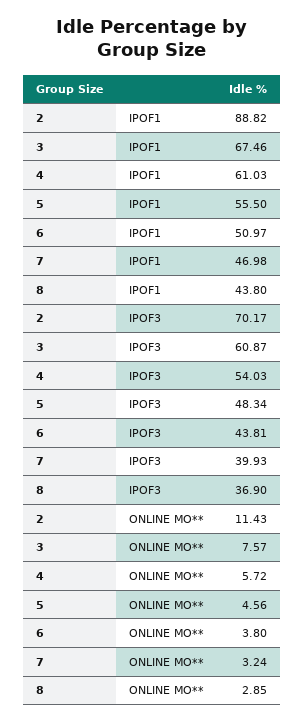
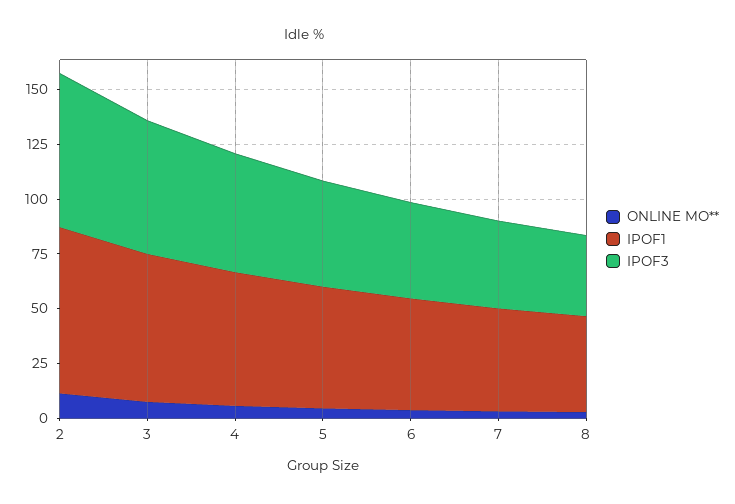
  {
    "IPOF1": {
-     "2": 88.82,
+     "2": 75,
      "3": 67.46,
      "4": 61.03,
      "5": 55.5,
      "6": 50.97,
      "7": 46.98,
      "8": 43.8
    },
    "IPOF3": {
      "2": 70.17,
      "3": 60.87,
      "4": 54.03,
      "5": 48.34,
      "6": 43.81,
      "7": 39.93,
      "8": 36.9
    },
    "ONLINE MO**": {
      "2": 11.43,
      "3": 7.57,
      "4": 5.72,
      "5": 4.56,
      "6": 3.8,
      "7": 3.24,
      "8": 2.85
    }
  }

